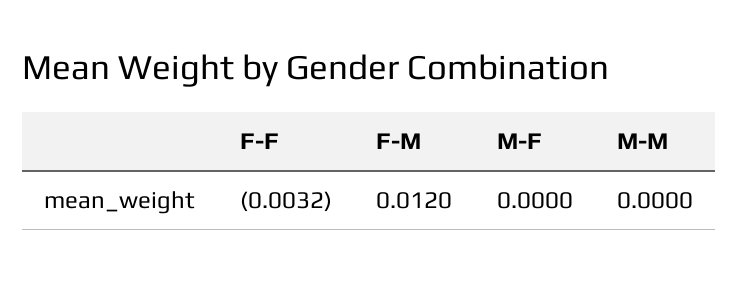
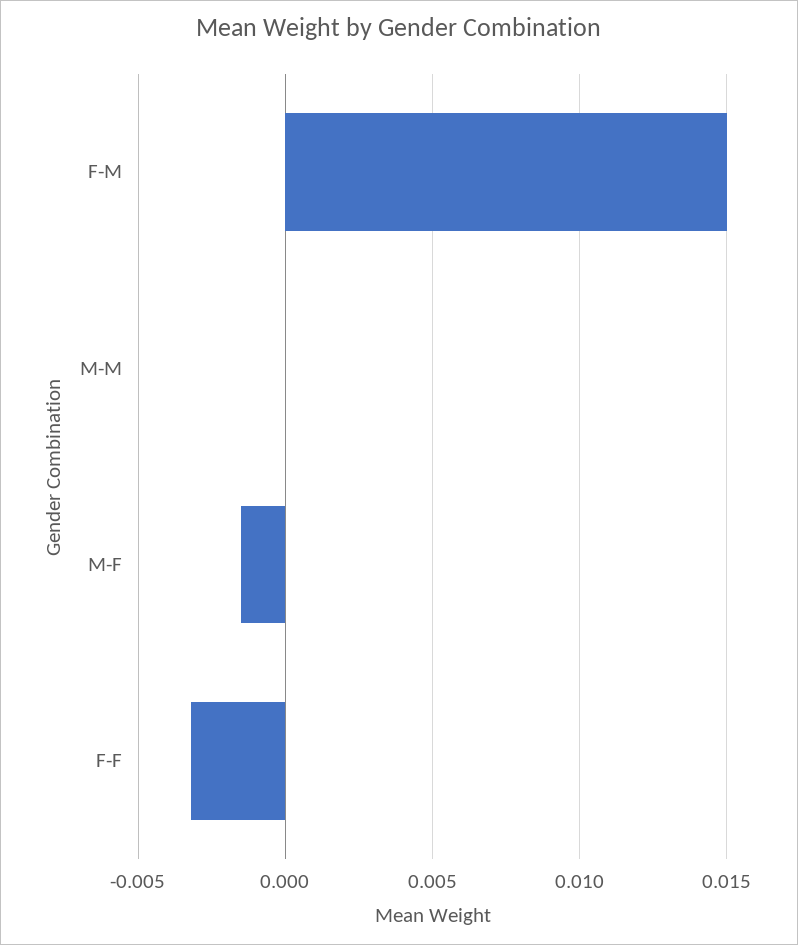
  {
    "F-F": -0.0032,
-   "F-M": 0.012,
+   "F-M": 0.015,
-   "M-F": 0,
+   "M-F": -0.0015,
    "M-M": 0
  }

